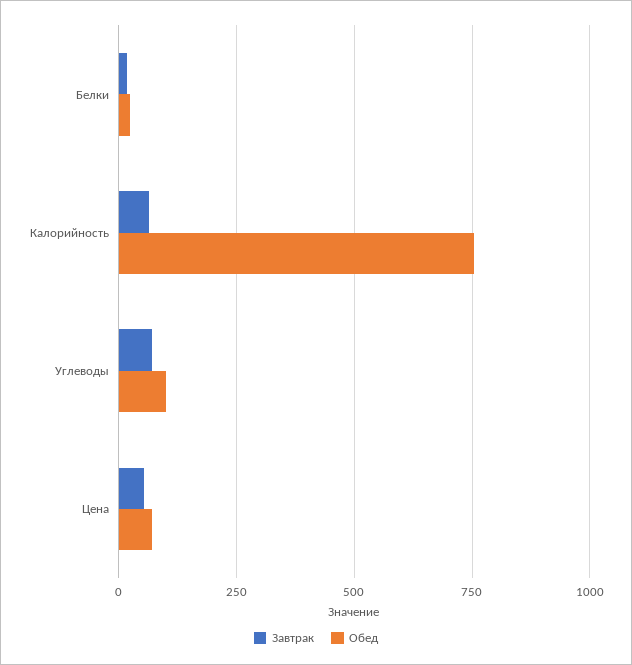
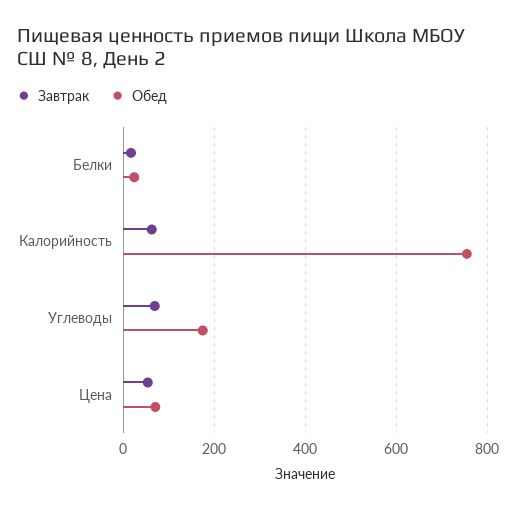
  {
    "Завтрак": {
      "Белки": 20,
      "Калорийность": 60,
      "Углеводы": 60,
      "Цена": 60
    },
    "Обед": {
      "Белки": 20,
      "Калорийность": 760,
-     "Углеводы": 100,
+     "Углеводы": 180,
      "Цена": 80
    }
  }

